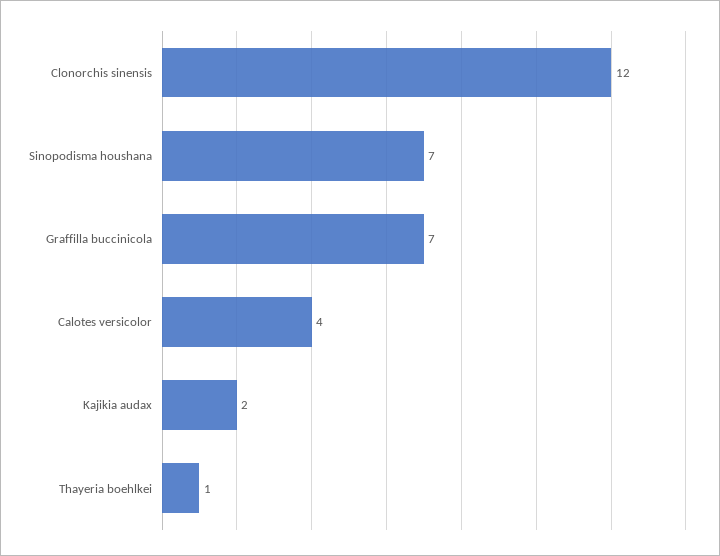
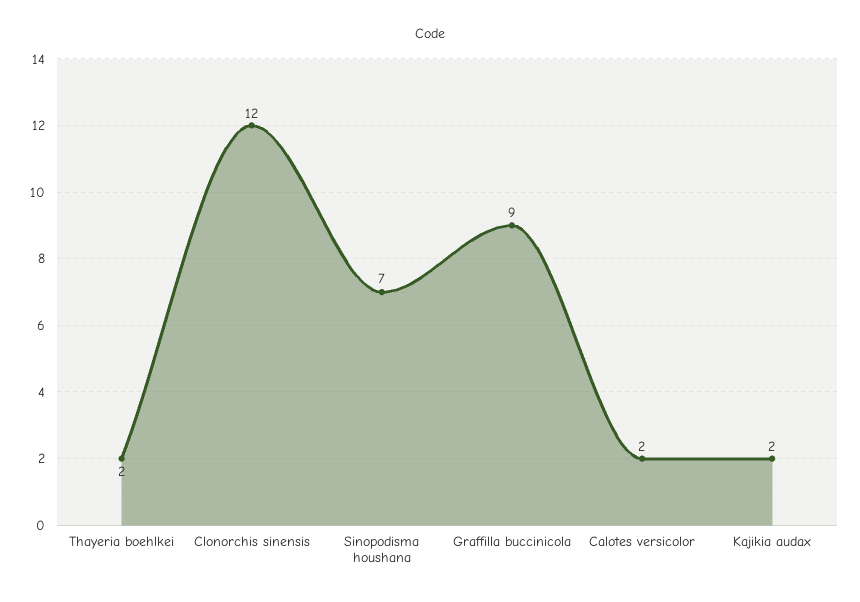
  {
    "Clonorchis sinensis": 12,
    "Sinopodisma houshana": 7,
-   "Graffilla buccinicola": 7,
+   "Graffilla buccinicola": 9,
-   "Calotes versicolor": 4,
+   "Calotes versicolor": 2,
    "Kajikia audax": 2,
-   "Thayeria boehlkei": 1
+   "Thayeria boehlkei": 2
  }

